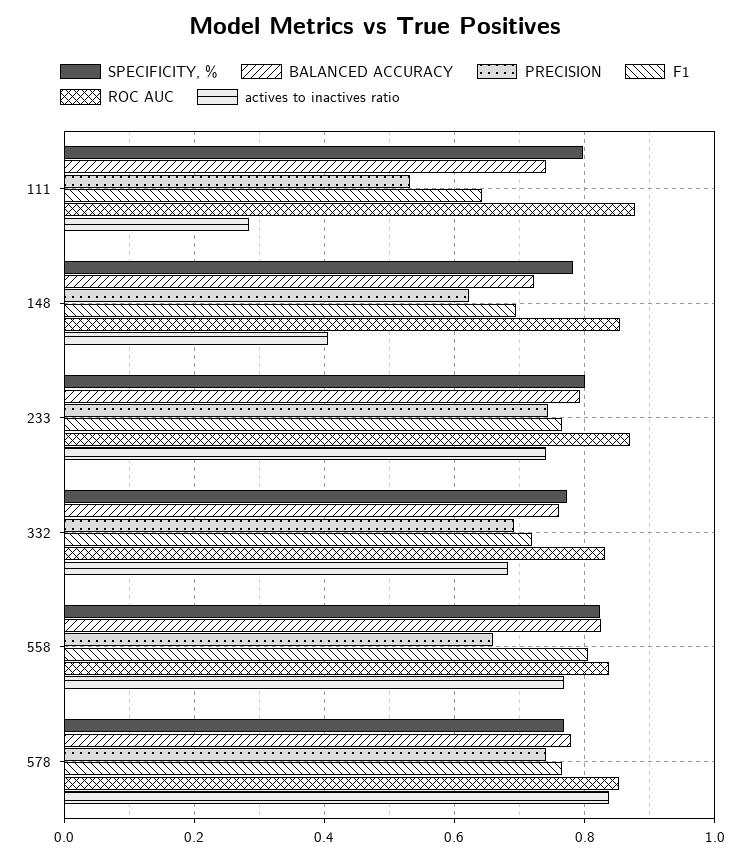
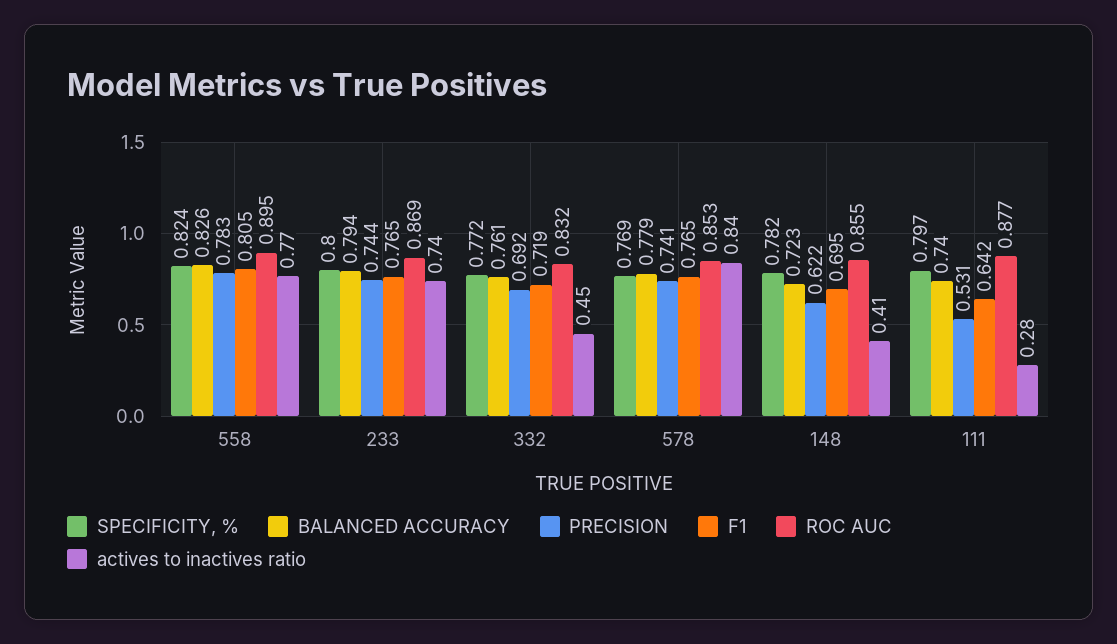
  {
    "SPECIFICITY, %": {
      "111": 0.797,
      "148": 0.782,
      "233": 0.8,
      "332": 0.772,
      "558": 0.824,
      "578": 0.769
    },
    "BALANCED ACCURACY": {
      "111": 0.74,
      "148": 0.723,
      "233": 0.794,
      "332": 0.761,
      "558": 0.826,
      "578": 0.779
    },
    "PRECISION": {
      "111": 0.531,
      "148": 0.622,
      "233": 0.744,
      "332": 0.692,
-     "558": 0.66,
+     "558": 0.783,
      "578": 0.741
    },
    "F1": {
      "111": 0.642,
      "148": 0.695,
      "233": 0.765,
      "332": 0.719,
      "558": 0.805,
      "578": 0.765
    },
    "ROC AUC": {
      "111": 0.877,
      "148": 0.855,
      "233": 0.869,
      "332": 0.832,
-     "558": 0.84,
+     "558": 0.895,
      "578": 0.853
    },
    "actives to inactives ratio": {
      "111": 0.28,
      "148": 0.41,
      "233": 0.74,
-     "332": 0.68,
+     "332": 0.45,
      "558": 0.77,
      "578": 0.84
    }
  }

